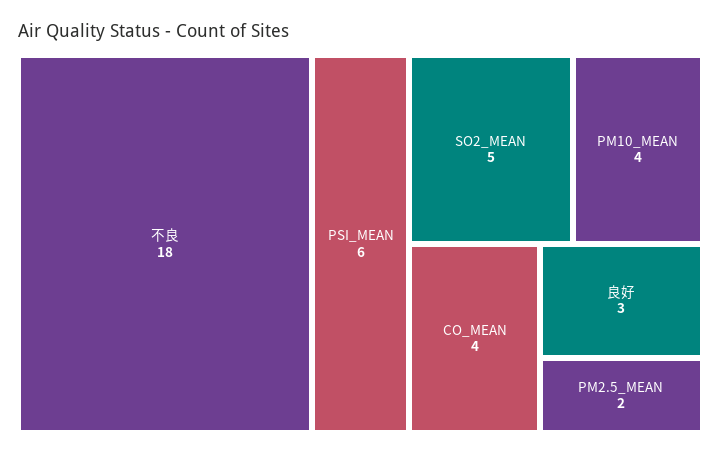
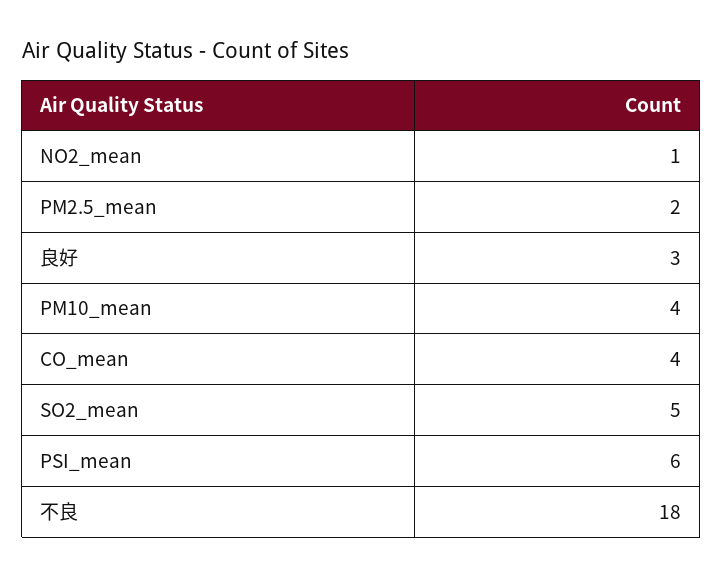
  {
    "不良": 18,
    "PSI_MEAN": 6,
    "SO2_MEAN": 5,
    "PM10_MEAN": 4,
    "CO_MEAN": 4,
    "良好": 3,
-   "PM2.5_MEAN": 2
+   "PM2.5_MEAN": 2,
+   "NO2_mean": 1
  }

